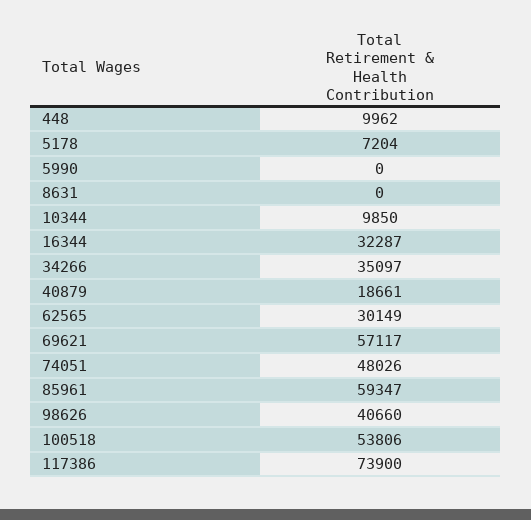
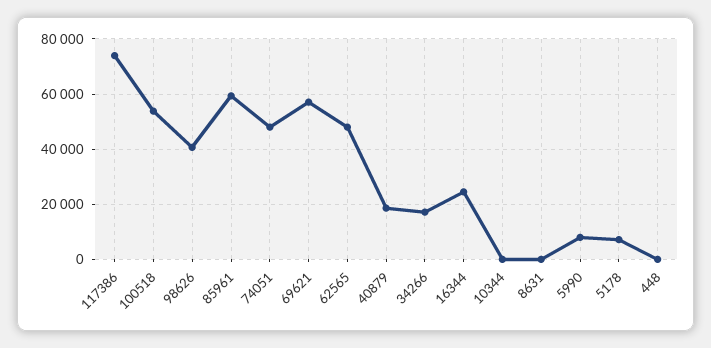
  {
-   "448": 9962,
+   "448": 0,
    "5178": 7204,
-   "5990": 0,
+   "5990": 7500,
    "8631": 0,
-   "10344": 9850,
+   "10344": 0,
-   "16344": 32287,
+   "16344": 25000,
-   "34266": 35097,
+   "34266": 17500,
    "40879": 18661,
-   "62565": 30149,
+   "62565": 47500,
    "69621": 57117,
    "74051": 48026,
    "85961": 59347,
    "98626": 40660,
    "100518": 53806,
    "117386": 73900
  }

